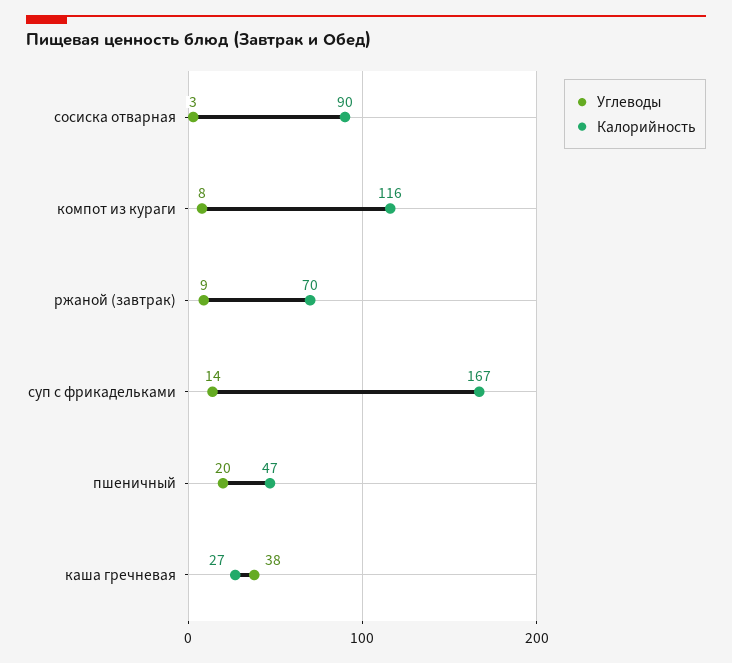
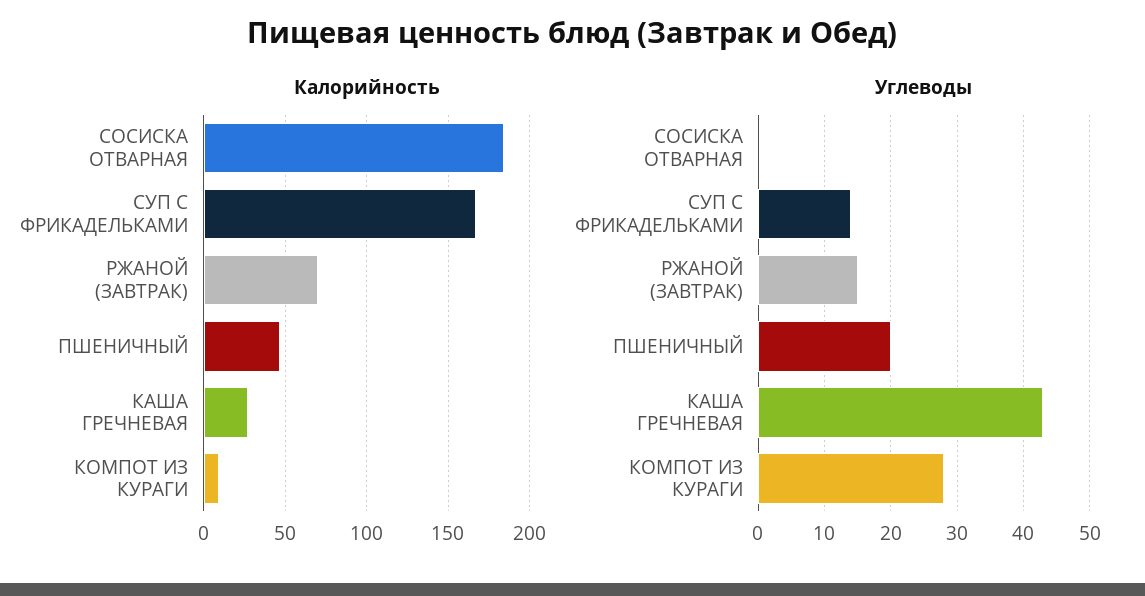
  {
    "Углеводы": {
-     "сосиска отварная": 3,
+     "сосиска отварная": 0,
-     "компот из кураги": 8,
+     "компот из кураги": 28,
-     "ржаной (завтрак)": 9,
+     "ржаной (завтрак)": 15,
      "суп с фрикадельками": 14,
      "пшеничный": 20,
-     "каша гречневая": 38
+     "каша гречневая": 43
    },
    "Калорийность": {
-     "сосиска отварная": 90,
+     "сосиска отварная": 185,
-     "компот из кураги": 116,
+     "компот из кураги": 10,
      "ржаной (завтрак)": 70,
      "суп с фрикадельками": 167,
      "пшеничный": 47,
      "каша гречневая": 27
    }
  }

